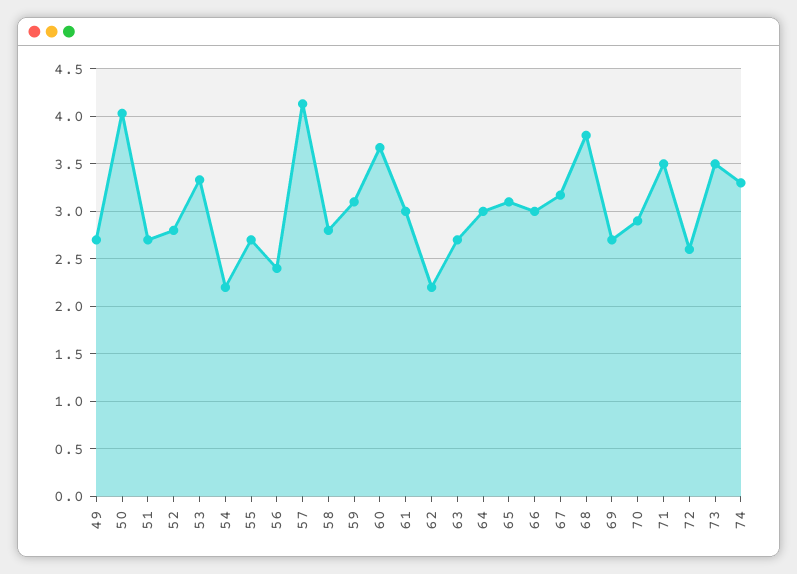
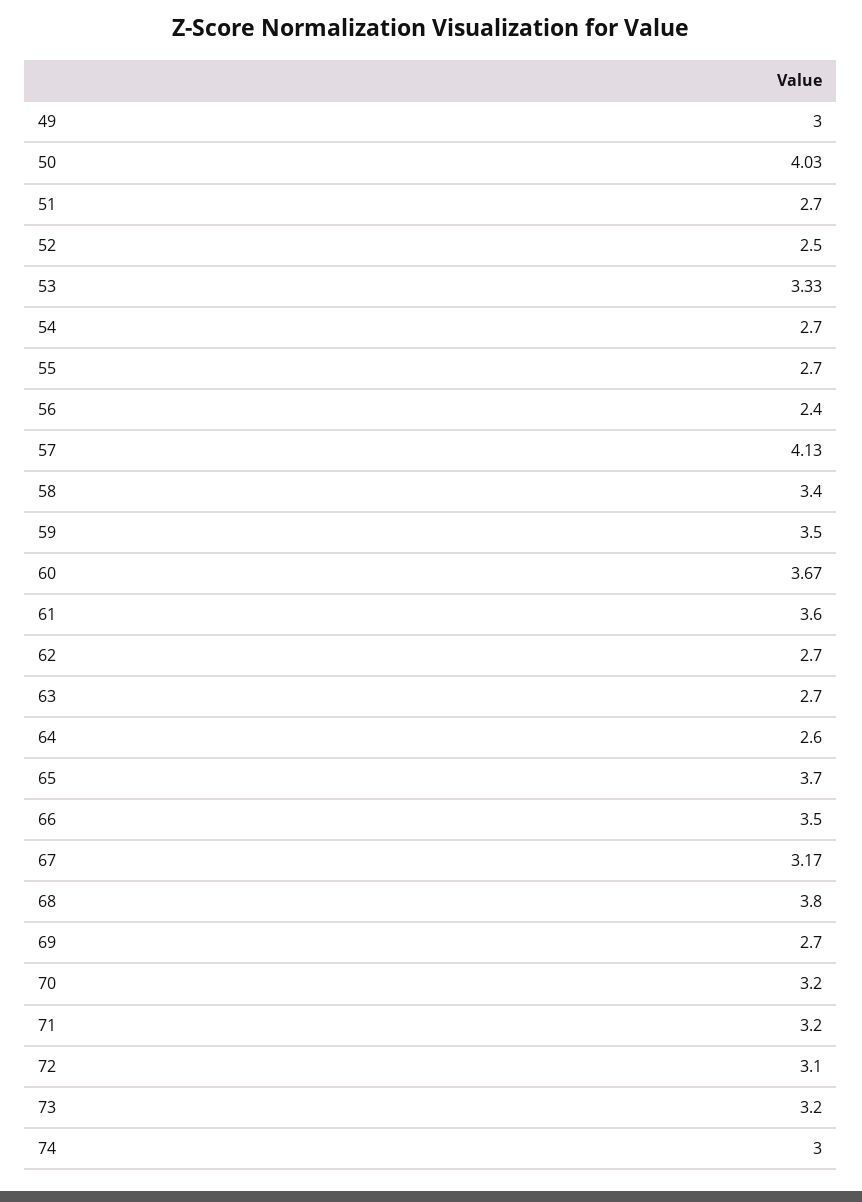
  {
-   "49": 2.7,
+   "49": 3,
    "50": 4.03,
    "51": 2.7,
-   "52": 2.8,
+   "52": 2.5,
    "53": 3.33,
-   "54": 2.2,
+   "54": 2.7,
    "55": 2.7,
    "56": 2.4,
    "57": 4.13,
-   "58": 2.8,
+   "58": 3.4,
-   "59": 3.1,
+   "59": 3.5,
    "60": 3.67,
-   "61": 3,
+   "61": 3.6,
-   "62": 2.2,
+   "62": 2.7,
    "63": 2.7,
-   "64": 3,
+   "64": 2.6,
-   "65": 3.1,
+   "65": 3.7,
-   "66": 3,
+   "66": 3.5,
    "67": 3.17,
    "68": 3.8,
    "69": 2.7,
-   "70": 2.9,
+   "70": 3.2,
-   "71": 3.5,
+   "71": 3.2,
-   "72": 2.6,
+   "72": 3.1,
-   "73": 3.5,
+   "73": 3.2,
-   "74": 3.3
+   "74": 3
  }

